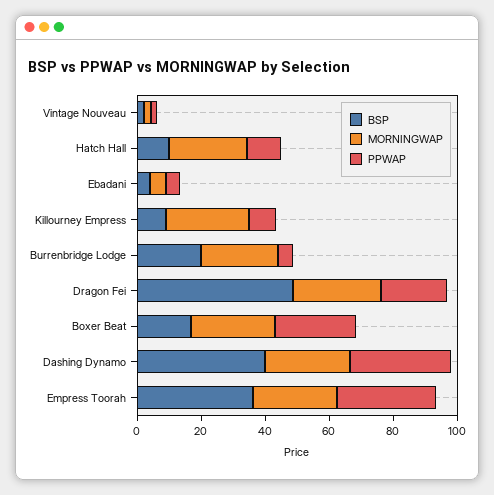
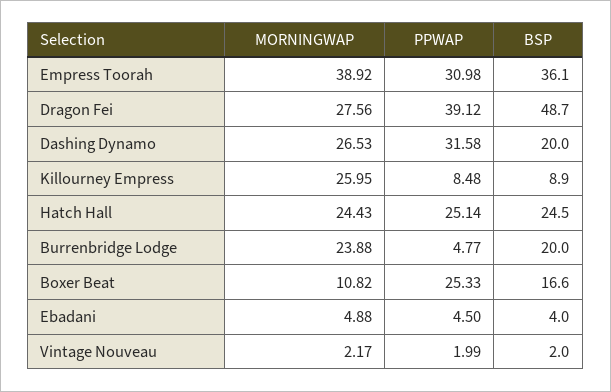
  {
    "BSP": {
      "Vintage Nouveau": 2,
-     "Hatch Hall": 10,
+     "Hatch Hall": 24.5,
      "Ebadani": 4,
      "Killourney Empress": 8.9,
      "Burrenbridge Lodge": 20,
      "Dragon Fei": 48.7,
      "Boxer Beat": 16.6,
-     "Dashing Dynamo": 40,
+     "Dashing Dynamo": 20,
      "Empress Toorah": 36.1
    },
    "MORNINGWAP": {
      "Vintage Nouveau": 2.17,
      "Hatch Hall": 24.43,
      "Ebadani": 4.88,
      "Killourney Empress": 25.95,
      "Burrenbridge Lodge": 23.88,
      "Dragon Fei": 27.56,
-     "Boxer Beat": 25,
+     "Boxer Beat": 10.82,
      "Dashing Dynamo": 26.53,
-     "Empress Toorah": 25
+     "Empress Toorah": 38.92
    },
    "PPWAP": {
      "Vintage Nouveau": 1.99,
-     "Hatch Hall": 10,
+     "Hatch Hall": 25.14,
      "Ebadani": 4.5,
      "Killourney Empress": 8.48,
      "Burrenbridge Lodge": 4.77,
-     "Dragon Fei": 20,
+     "Dragon Fei": 39.12,
      "Boxer Beat": 25.33,
      "Dashing Dynamo": 31.58,
      "Empress Toorah": 30.98
    }
  }

